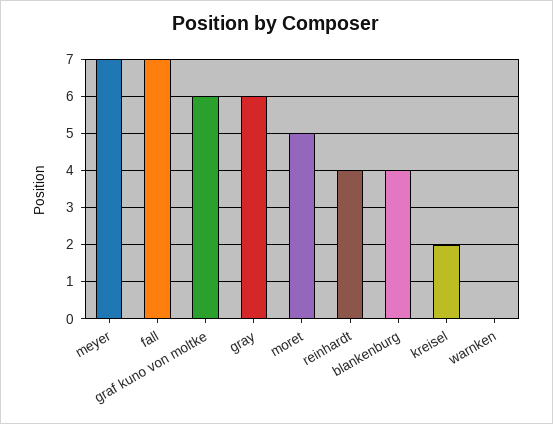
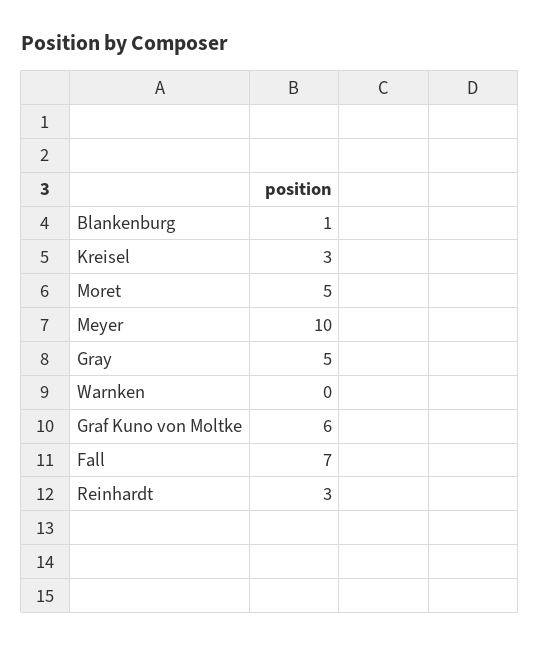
  {
-   "meyer": 7,
+   "meyer": 10,
    "fall": 7,
    "graf kuno von moltke": 6,
-   "gray": 6,
+   "gray": 5,
    "moret": 5,
-   "reinhardt": 4,
+   "reinhardt": 3,
-   "blankenburg": 4,
+   "blankenburg": 1,
-   "kreisel": 2,
+   "kreisel": 3,
    "warnken": 0
  }

